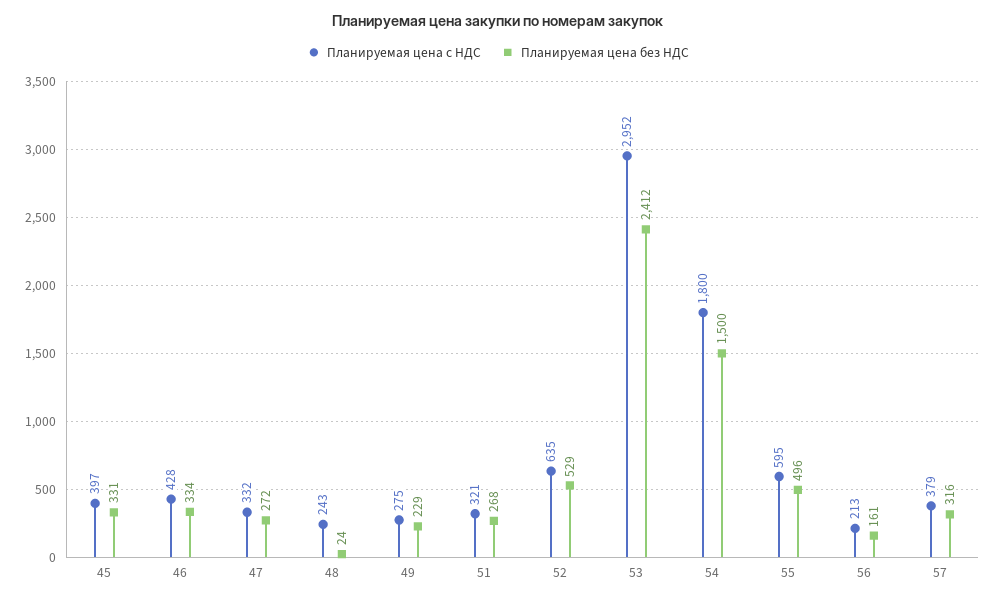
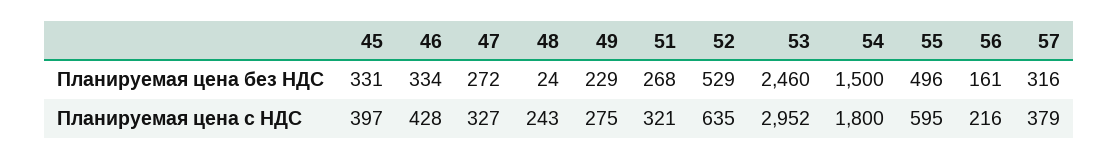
  {
    "Планируемая цена с НДС": {
      "45": 397,
      "46": 428,
-     "47": 332,
+     "47": 327,
      "48": 243,
      "49": 275,
      "51": 321,
      "52": 635,
      "53": 2952,
      "54": 1800,
      "55": 595,
-     "56": 213,
+     "56": 216,
      "57": 379
    },
    "Планируемая цена без НДС": {
      "45": 331,
      "46": 334,
      "47": 272,
      "48": 24,
      "49": 229,
      "51": 268,
      "52": 529,
-     "53": 2412,
+     "53": 2460,
      "54": 1500,
      "55": 496,
      "56": 161,
      "57": 316
    }
  }

